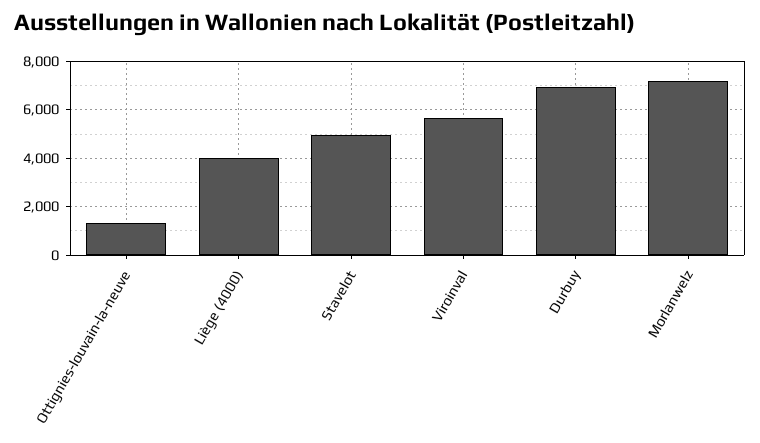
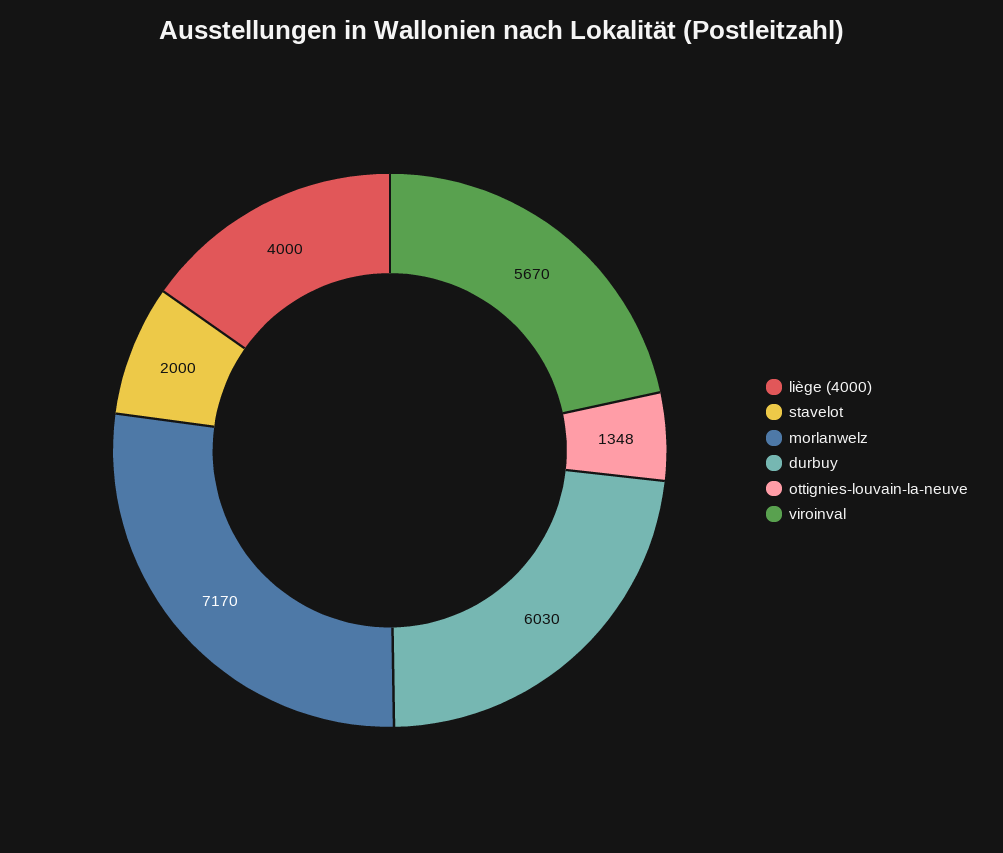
  {
    "Ottignies-louvain-la-neuve": 1348,
    "Liège (4000)": 4000,
-   "Stavelot": 5000,
+   "Stavelot": 2000,
    "Viroinval": 5670,
-   "Durbuy": 7000,
+   "Durbuy": 6030,
    "Morlanwelz": 7170
  }

